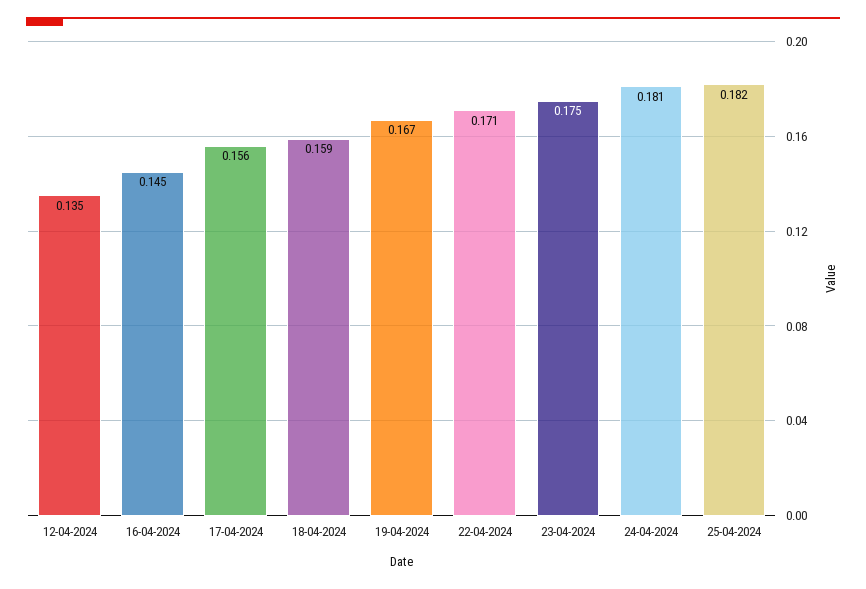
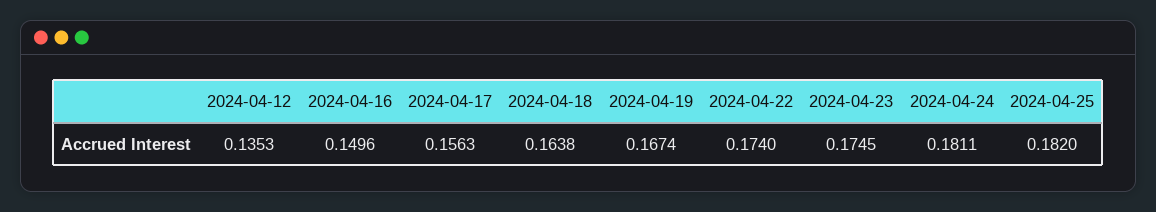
  {
    "12-04-2024": 0.1353,
-   "16-04-2024": 0.145,
+   "16-04-2024": 0.1496,
    "17-04-2024": 0.1563,
-   "18-04-2024": 0.159,
+   "18-04-2024": 0.1638,
    "19-04-2024": 0.1674,
-   "22-04-2024": 0.171,
+   "22-04-2024": 0.174,
    "23-04-2024": 0.1745,
    "24-04-2024": 0.1811,
    "25-04-2024": 0.182
  }

